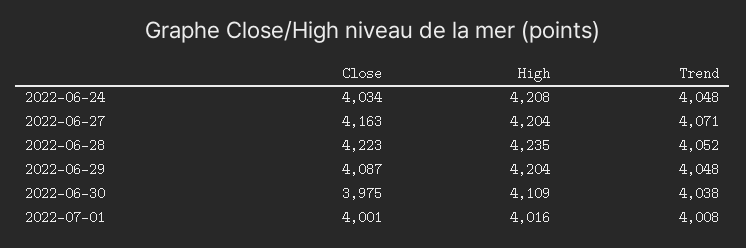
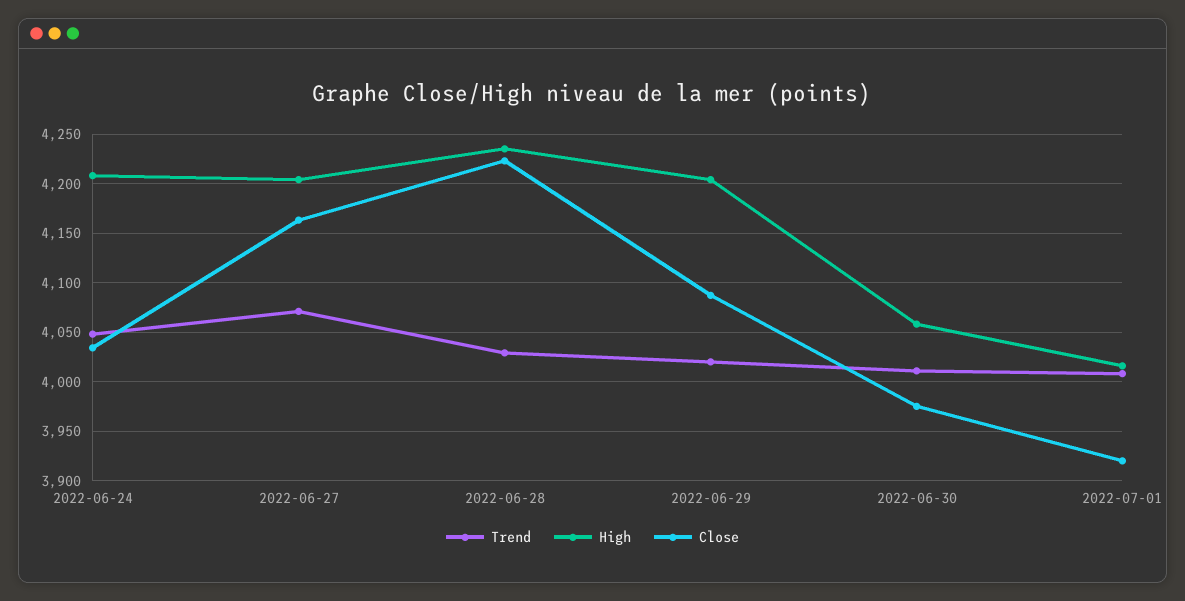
  {
    "Close": {
      "2022-06-24": 4034,
      "2022-06-27": 4163,
      "2022-06-28": 4223,
      "2022-06-29": 4087,
      "2022-06-30": 3975,
-     "2022-07-01": 4001
+     "2022-07-01": 3920
    },
    "High": {
      "2022-06-24": 4208,
      "2022-06-27": 4204,
      "2022-06-28": 4235,
      "2022-06-29": 4204,
-     "2022-06-30": 4109,
+     "2022-06-30": 4060,
      "2022-07-01": 4016
    },
    "Trend": {
      "2022-06-24": 4048,
      "2022-06-27": 4071,
-     "2022-06-28": 4052,
+     "2022-06-28": 4030,
-     "2022-06-29": 4048,
+     "2022-06-29": 4020,
-     "2022-06-30": 4038,
+     "2022-06-30": 4010,
      "2022-07-01": 4008
    }
  }

